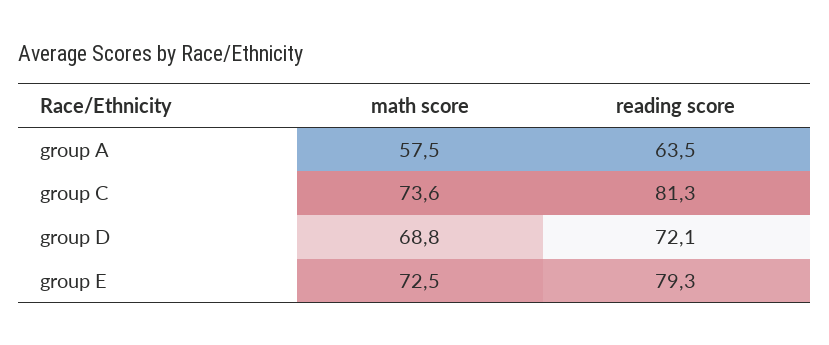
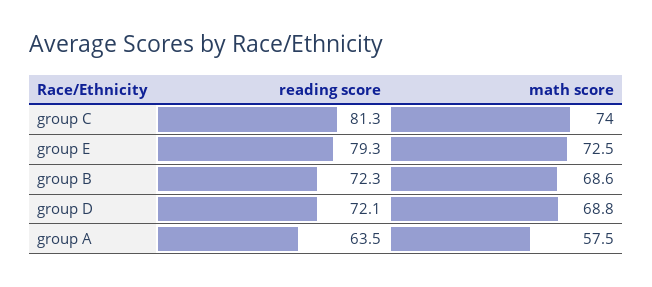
  {
    "math score": {
      "group A": 57.5,
-     "group C": 73.6,
+     "group C": 74,
      "group D": 68.8,
-     "group E": 72.5
+     "group E": 72.5,
+     "group B": 68.6
    },
    "reading score": {
      "group A": 63.5,
      "group C": 81.3,
      "group D": 72.1,
-     "group E": 79.3
+     "group E": 79.3,
+     "group B": 72.3
    }
  }

